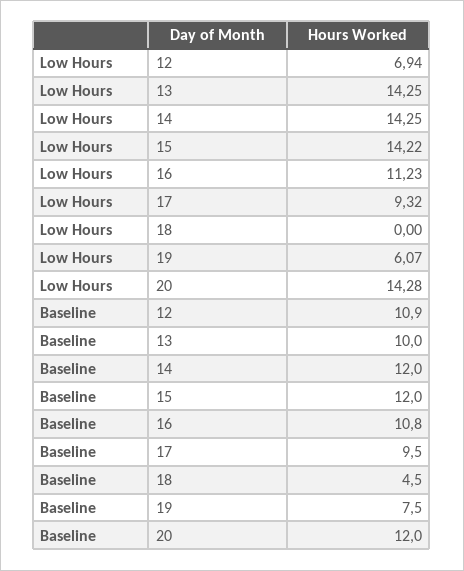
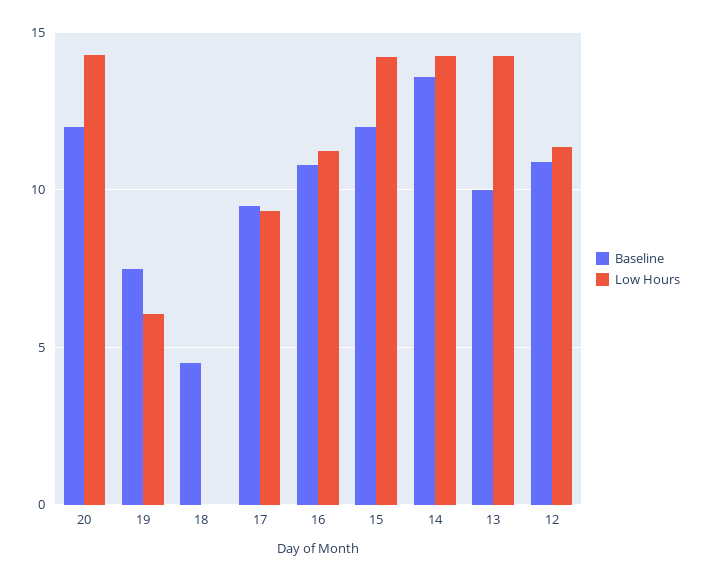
  {
    "Low Hours": {
-     "12": 6.94,
+     "12": 11.5,
      "13": 14.25,
      "14": 14.25,
      "15": 14.22,
      "16": 11.23,
      "17": 9.32,
      "18": 0,
      "19": 6.07,
      "20": 14.28
    },
    "Baseline": {
      "12": 10.9,
      "13": 10,
-     "14": 12,
+     "14": 13.5,
      "15": 12,
      "16": 10.8,
      "17": 9.5,
      "18": 4.5,
      "19": 7.5,
      "20": 12
    }
  }

